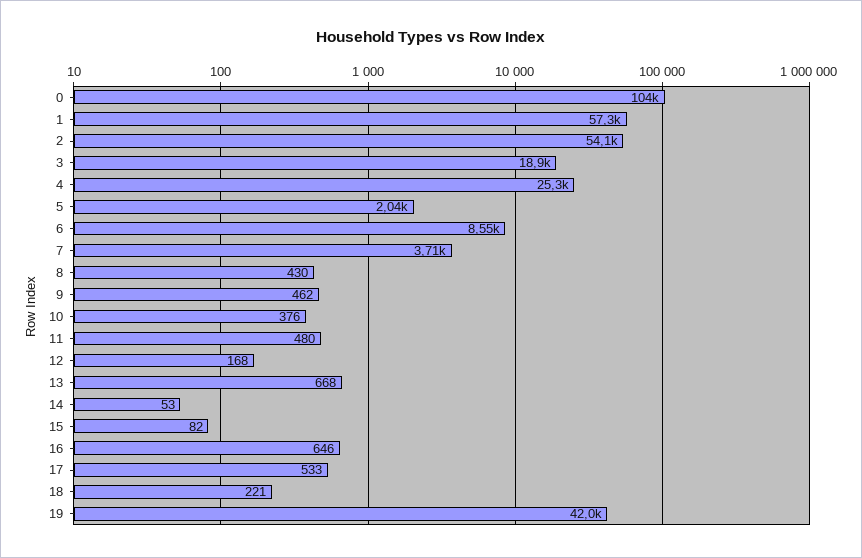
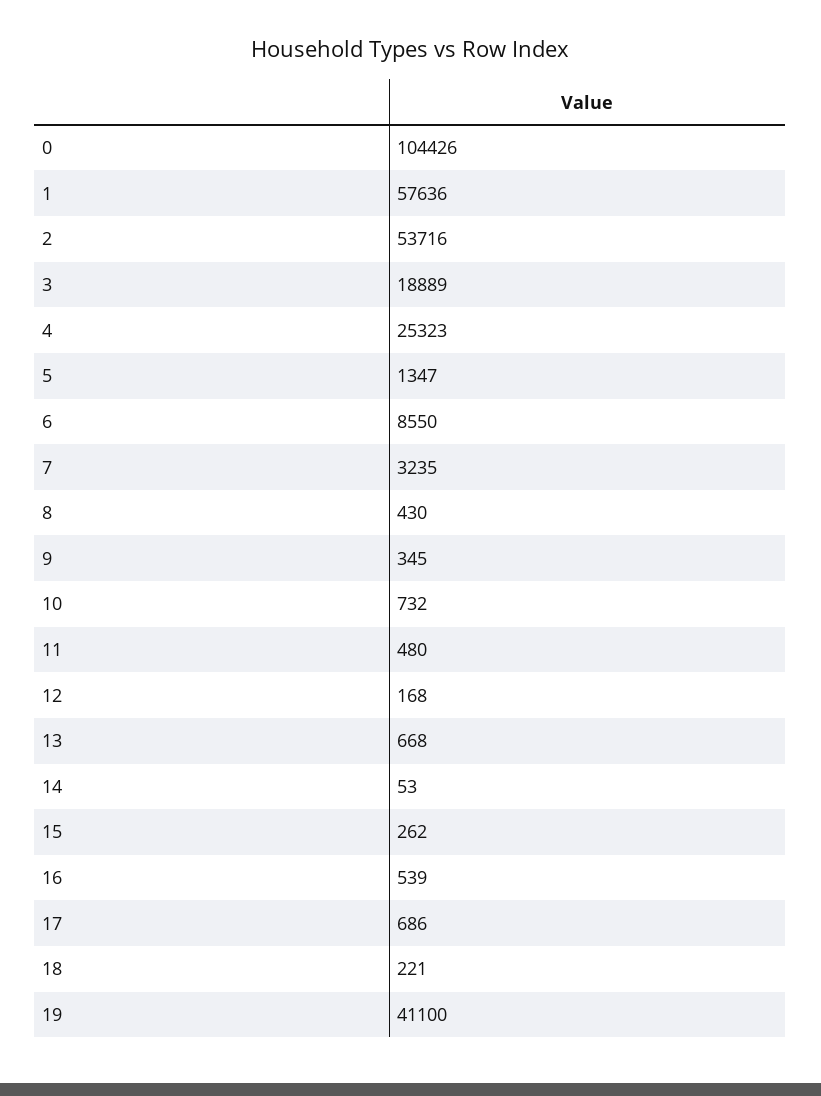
  {
    "0": 104426,
-   "1": 57300,
+   "1": 57636,
-   "2": 54100,
+   "2": 53716,
    "3": 18889,
    "4": 25323,
-   "5": 2040,
+   "5": 1347,
    "6": 8550,
-   "7": 3710,
+   "7": 3235,
    "8": 430,
-   "9": 462,
+   "9": 345,
-   "10": 376,
+   "10": 732,
    "11": 480,
    "12": 168,
    "13": 668,
    "14": 53,
-   "15": 82,
+   "15": 262,
-   "16": 646,
+   "16": 539,
-   "17": 533,
+   "17": 686,
    "18": 221,
-   "19": 42000
+   "19": 41100
  }

